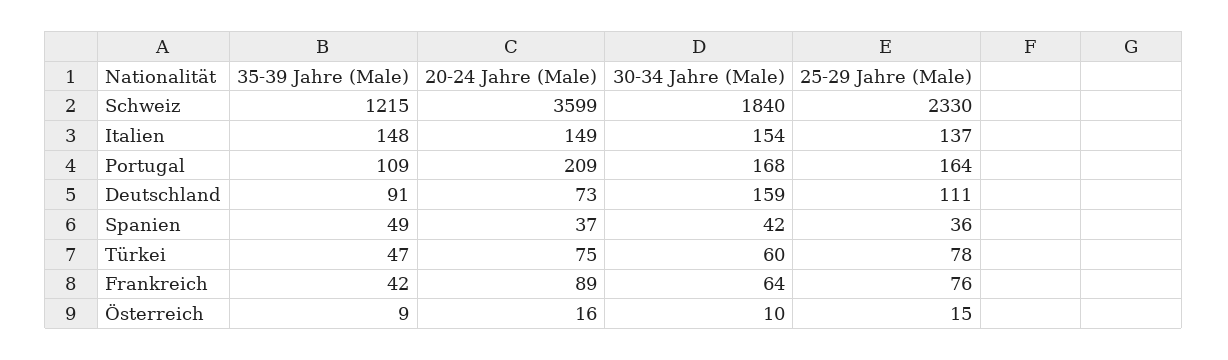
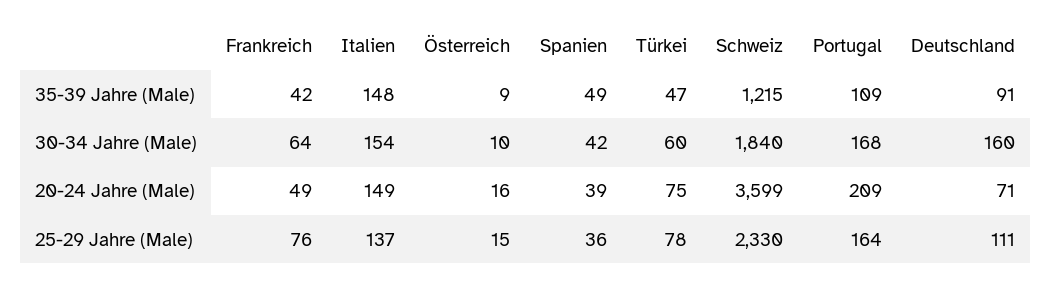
  {
    "35-39 Jahre (Male)": {
      "Schweiz": 1215,
      "Italien": 148,
      "Portugal": 109,
      "Deutschland": 91,
      "Spanien": 49,
      "Türkei": 47,
      "Frankreich": 42,
      "Österreich": 9
    },
    "20-24 Jahre (Male)": {
      "Schweiz": 3599,
      "Italien": 149,
      "Portugal": 209,
-     "Deutschland": 73,
+     "Deutschland": 71,
-     "Spanien": 37,
+     "Spanien": 39,
      "Türkei": 75,
-     "Frankreich": 89,
+     "Frankreich": 49,
      "Österreich": 16
    },
    "30-34 Jahre (Male)": {
      "Schweiz": 1840,
      "Italien": 154,
      "Portugal": 168,
-     "Deutschland": 159,
+     "Deutschland": 160,
      "Spanien": 42,
      "Türkei": 60,
      "Frankreich": 64,
      "Österreich": 10
    },
    "25-29 Jahre (Male)": {
      "Schweiz": 2330,
      "Italien": 137,
      "Portugal": 164,
      "Deutschland": 111,
      "Spanien": 36,
      "Türkei": 78,
      "Frankreich": 76,
      "Österreich": 15
    }
  }

